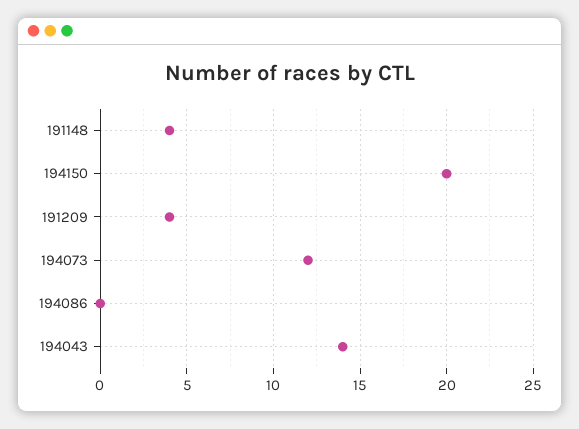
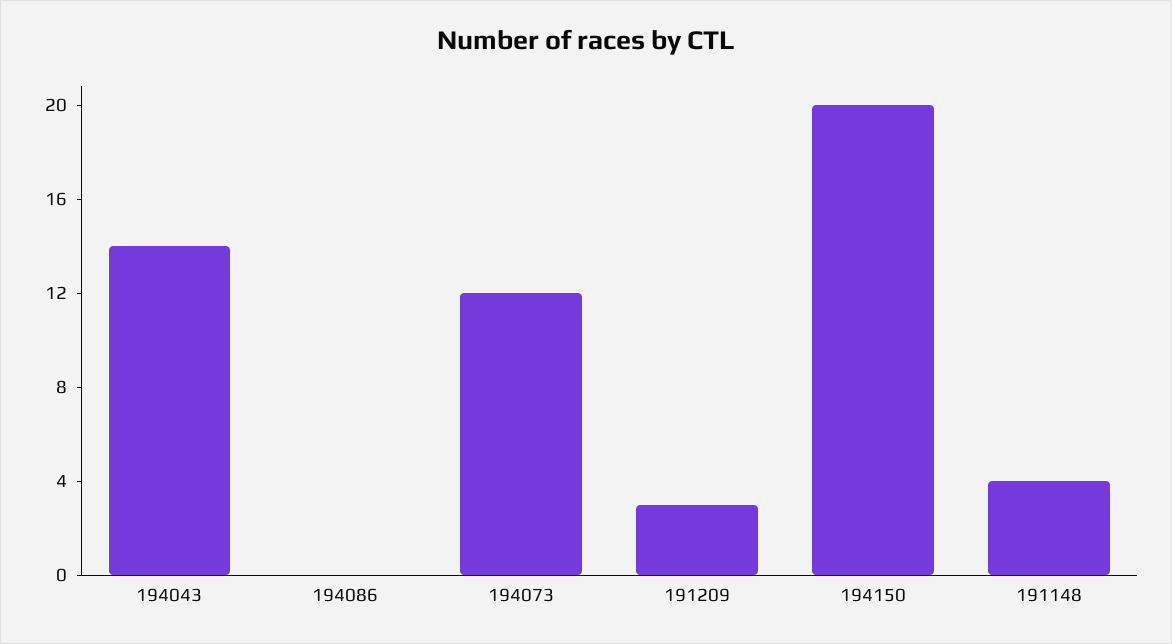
  {
    "191148": 4,
    "194150": 20,
-   "191209": 4,
+   "191209": 3,
    "194073": 12,
    "194086": 0,
    "194043": 14
  }

